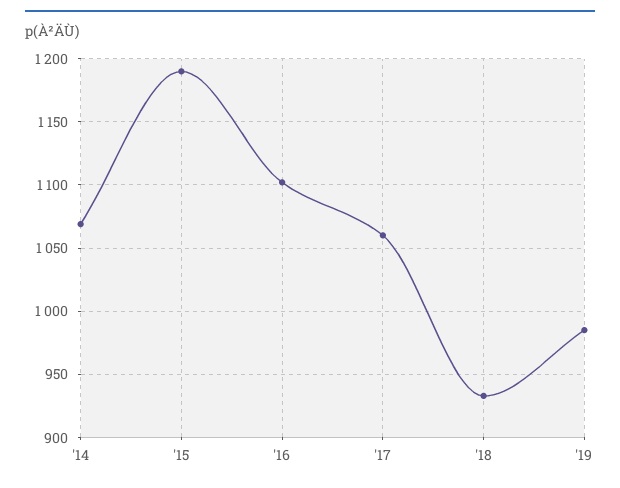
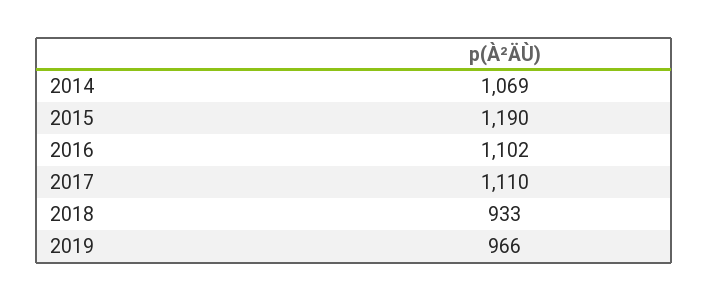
  {
    "'14": 1069,
    "'15": 1190,
    "'16": 1102,
-   "'17": 1060,
+   "'17": 1110,
    "'18": 933,
-   "'19": 985
+   "'19": 966
  }

